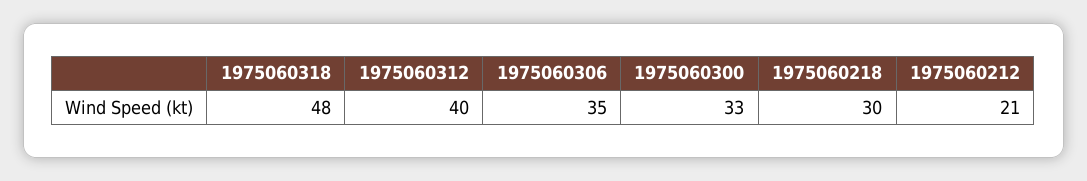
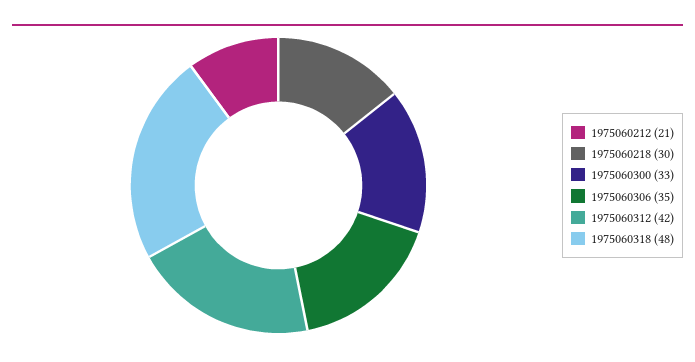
  {
    "1975060318": 48,
-   "1975060312": 40,
+   "1975060312": 42,
    "1975060306": 35,
    "1975060300": 33,
    "1975060218": 30,
    "1975060212": 21
  }

